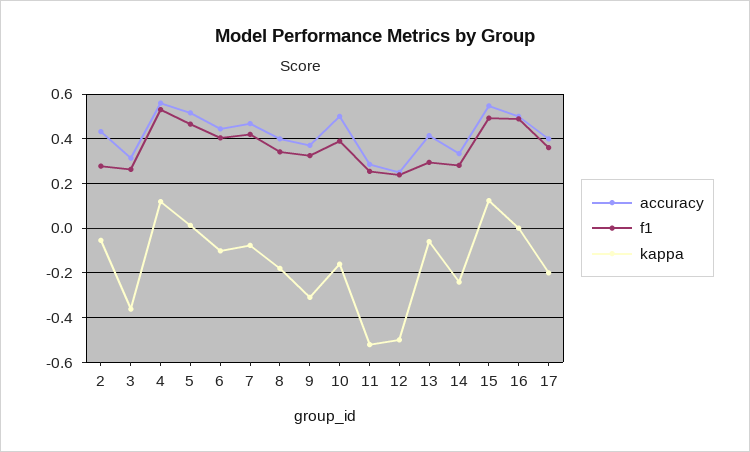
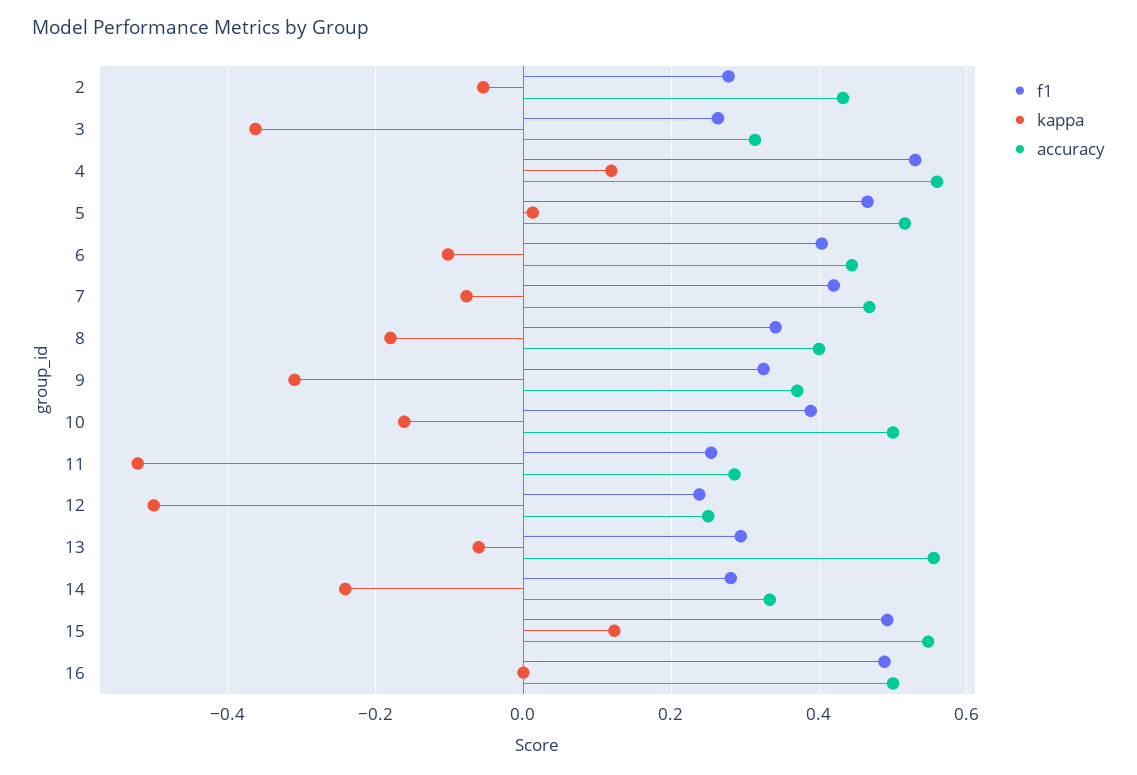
  {
    "accuracy": {
      "2": 0.44,
      "3": 0.32,
      "4": 0.56,
      "5": 0.52,
      "6": 0.44,
      "7": 0.46,
      "8": 0.4,
      "9": 0.38,
      "10": 0.5,
      "11": 0.28,
      "12": 0.26,
-     "13": 0.4,
+     "13": 0.56,
      "14": 0.34,
      "15": 0.54,
-     "16": 0.5,
+     "16": 0.5
-     "17": 0.4
    },
    "f1": {
      "2": 0.28,
      "3": 0.26,
      "4": 0.54,
      "5": 0.46,
      "6": 0.4,
      "7": 0.42,
      "8": 0.34,
      "9": 0.32,
      "10": 0.38,
      "11": 0.26,
      "12": 0.24,
      "13": 0.3,
      "14": 0.28,
      "15": 0.5,
-     "16": 0.48,
+     "16": 0.48
-     "17": 0.35
    },
    "kappa": {
      "2": -0.06,
      "3": -0.36,
      "4": 0.12,
      "5": 0.02,
      "6": -0.1,
      "7": -0.08,
      "8": -0.18,
      "9": -0.3,
      "10": -0.16,
      "11": -0.52,
      "12": -0.5,
      "13": -0.06,
      "14": -0.24,
      "15": 0.12,
-     "16": 0,
+     "16": 0
-     "17": -0.2
    }
  }

